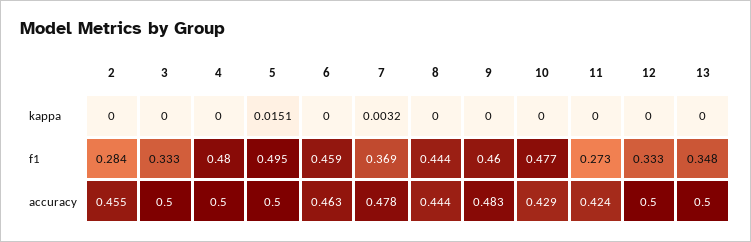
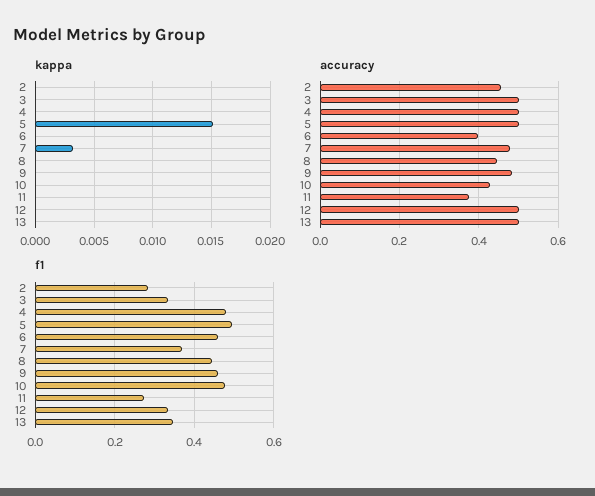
  {
    "kappa": {
      "2": 0,
      "3": 0,
      "4": 0,
      "5": 0.0151,
      "6": 0,
      "7": 0.0032,
      "8": 0,
      "9": 0,
      "10": 0,
      "11": 0,
      "12": 0,
      "13": 0
    },
    "f1": {
      "2": 0.284,
      "3": 0.333,
      "4": 0.48,
      "5": 0.495,
      "6": 0.459,
      "7": 0.369,
      "8": 0.444,
      "9": 0.46,
      "10": 0.477,
      "11": 0.273,
      "12": 0.333,
      "13": 0.348
    },
    "accuracy": {
      "2": 0.455,
      "3": 0.5,
      "4": 0.5,
      "5": 0.5,
-     "6": 0.463,
+     "6": 0.4,
      "7": 0.478,
      "8": 0.444,
      "9": 0.483,
      "10": 0.429,
-     "11": 0.424,
+     "11": 0.38,
      "12": 0.5,
      "13": 0.5
    }
  }

